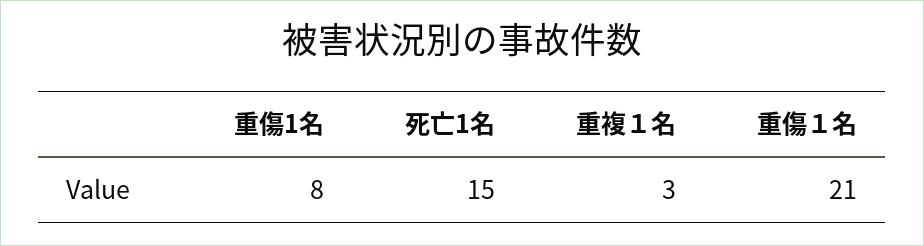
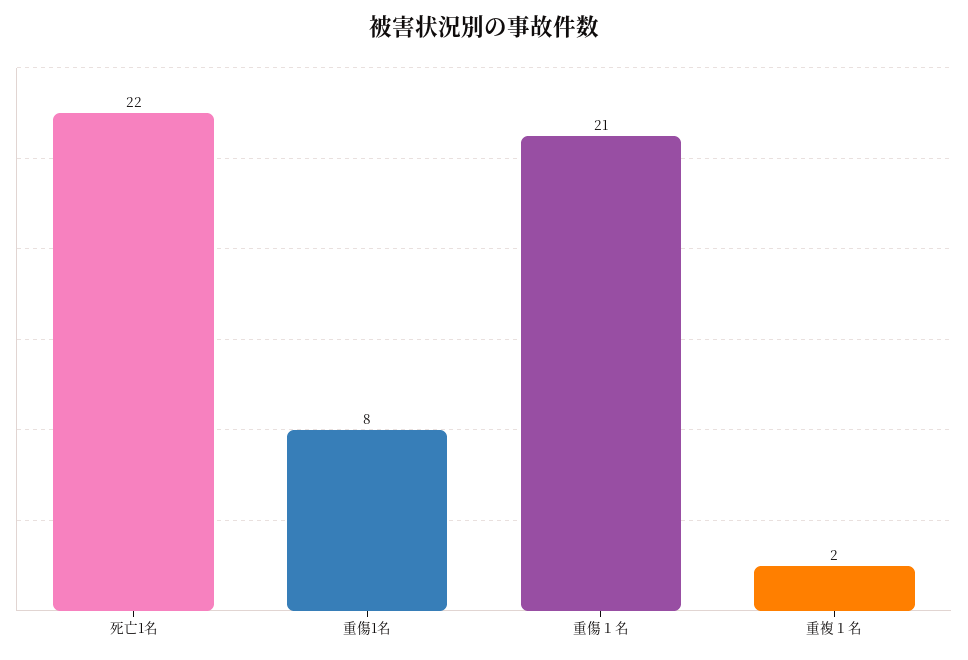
  {
    "重傷1名": 8,
-   "死亡1名": 15,
+   "死亡1名": 22,
-   "重複１名": 3,
+   "重複１名": 2,
    "重傷１名": 21
  }

